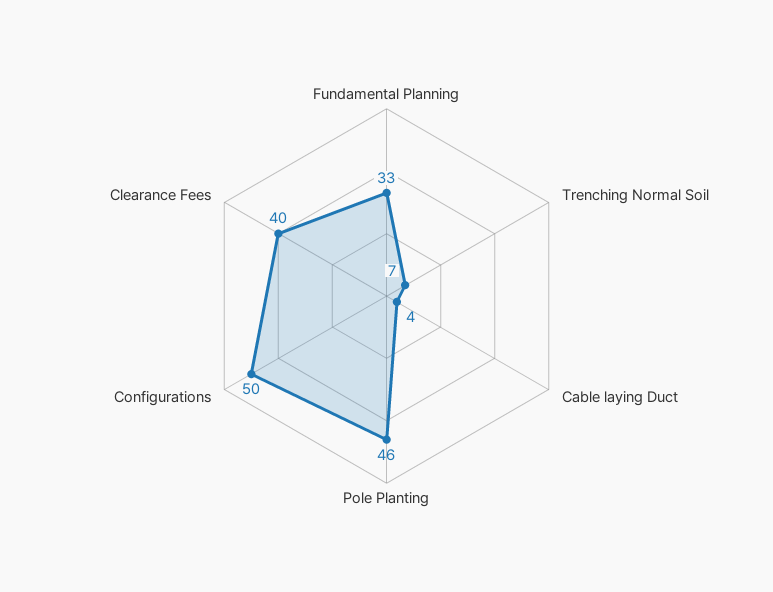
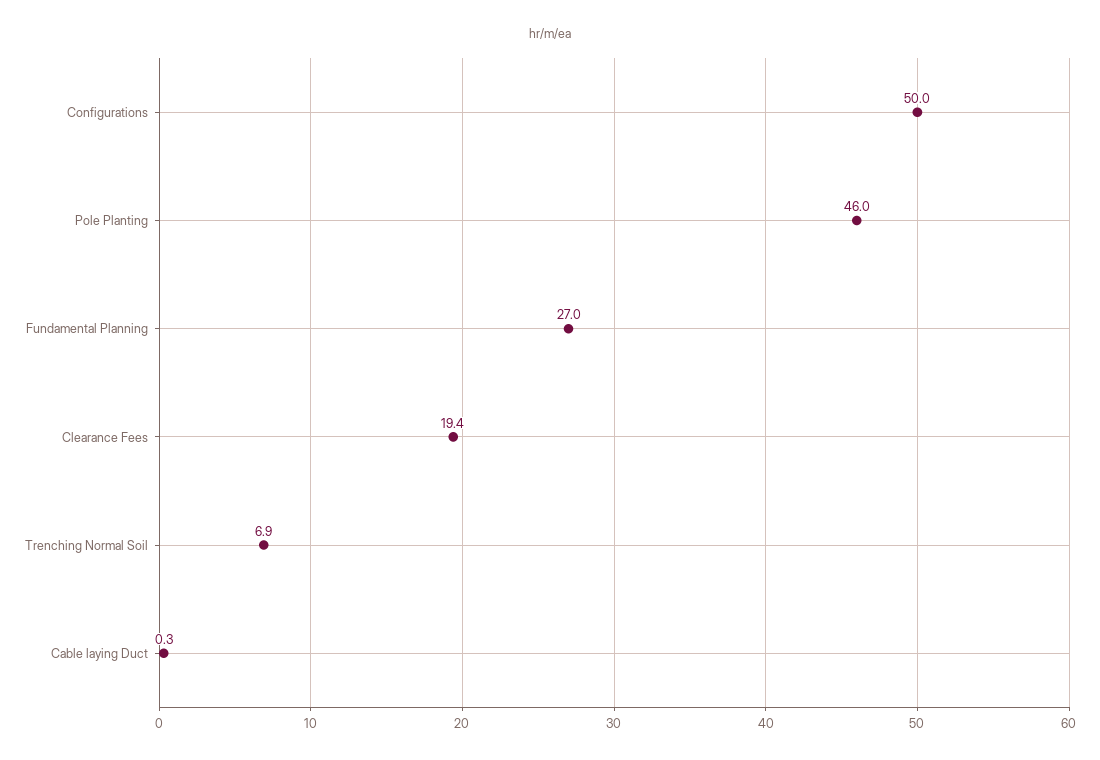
  {
-   "Fundamental Planning": 33,
+   "Fundamental Planning": 27,
    "Trenching Normal Soil": 6.9,
-   "Cable laying Duct": 4,
+   "Cable laying Duct": 0.3,
    "Pole Planting": 46,
    "Configurations": 50,
-   "Clearance Fees": 40
+   "Clearance Fees": 19.4
  }

